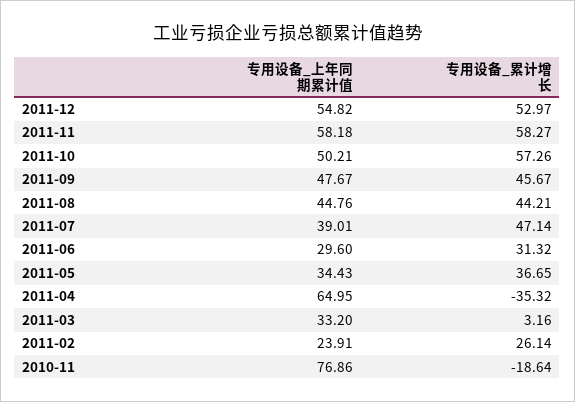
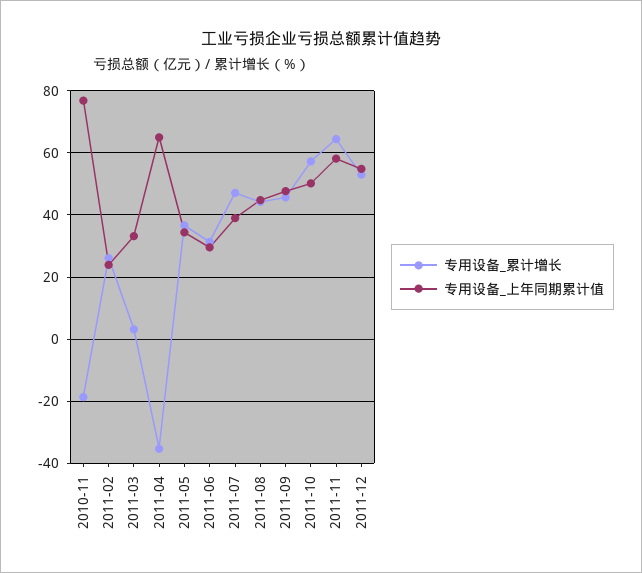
  {
    "专用设备_上年同期累计值": {
      "2011-12": 54.82,
      "2011-11": 58.18,
      "2011-10": 50.21,
      "2011-09": 47.67,
      "2011-08": 44.76,
      "2011-07": 39.01,
      "2011-06": 29.6,
      "2011-05": 34.43,
      "2011-04": 64.95,
      "2011-03": 33.2,
      "2011-02": 23.91,
      "2010-11": 76.86
    },
    "专用设备_累计增长": {
      "2011-12": 52.97,
-     "2011-11": 58.27,
+     "2011-11": 64,
      "2011-10": 57.26,
      "2011-09": 45.67,
      "2011-08": 44.21,
      "2011-07": 47.14,
      "2011-06": 31.32,
      "2011-05": 36.65,
      "2011-04": -35.32,
      "2011-03": 3.16,
      "2011-02": 26.14,
      "2010-11": -18.64
    }
  }

